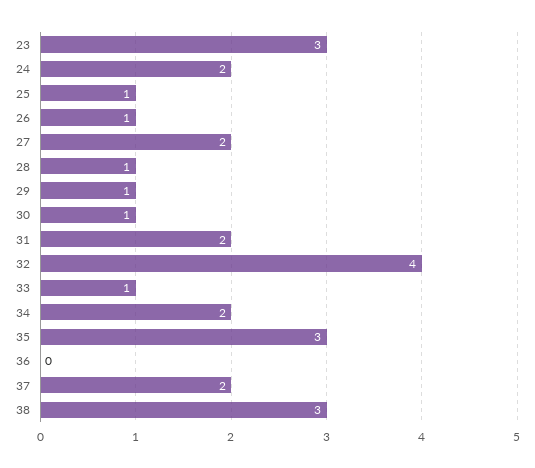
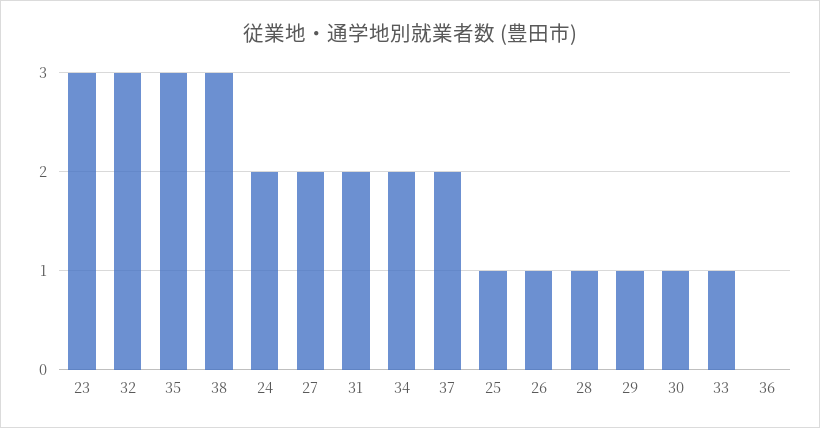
  {
    "23": 3,
    "24": 2,
    "25": 1,
    "26": 1,
    "27": 2,
    "28": 1,
    "29": 1,
    "30": 1,
    "31": 2,
-   "32": 4,
+   "32": 3,
    "33": 1,
    "34": 2,
    "35": 3,
    "36": 0,
    "37": 2,
    "38": 3
  }

